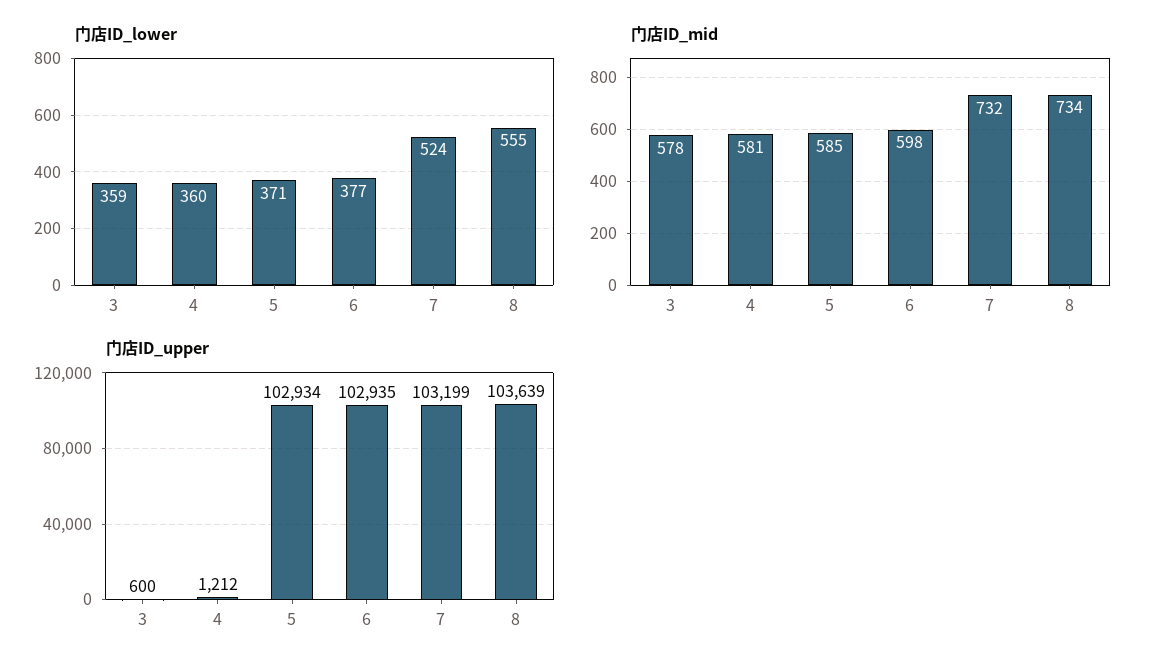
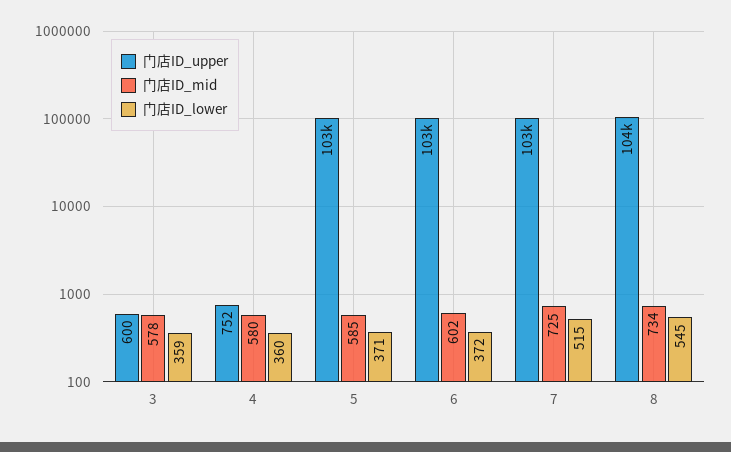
  {
    "门店ID_lower": {
      "3": 359,
      "4": 360,
      "5": 371,
-     "6": 377,
+     "6": 372,
-     "7": 524,
+     "7": 515,
-     "8": 555
+     "8": 545
    },
    "门店ID_mid": {
      "3": 578,
-     "4": 581,
+     "4": 580,
      "5": 585,
-     "6": 598,
+     "6": 602,
-     "7": 732,
+     "7": 725,
      "8": 734
    },
    "门店ID_upper": {
      "3": 600,
-     "4": 1212,
+     "4": 752,
      "5": 102934,
      "6": 102935,
      "7": 103199,
      "8": 103639
    }
  }

